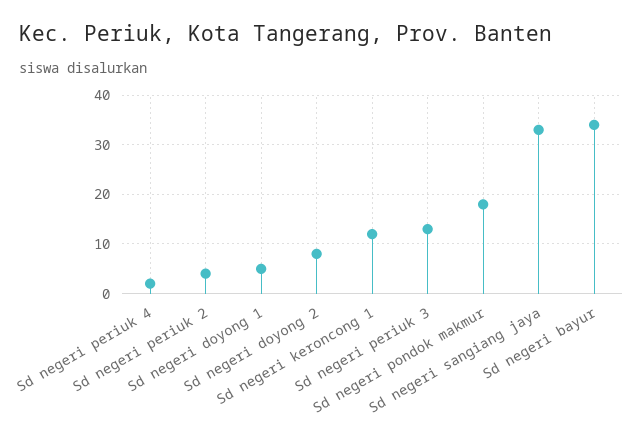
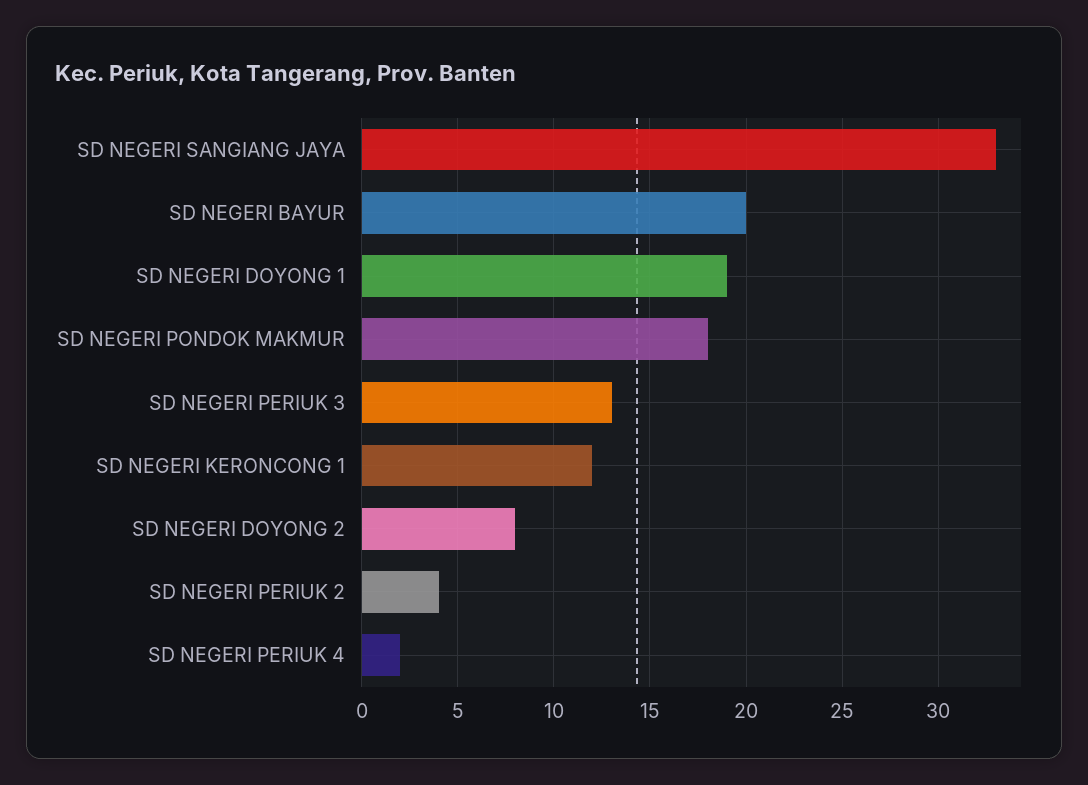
  {
    "Sd negeri periuk 4": 2,
    "Sd negeri periuk 2": 4,
-   "Sd negeri doyong 1": 5,
+   "Sd negeri doyong 1": 19,
    "Sd negeri doyong 2": 8,
    "Sd negeri keroncong 1": 12,
    "Sd negeri periuk 3": 13,
    "Sd negeri pondok makmur": 18,
    "Sd negeri sangiang jaya": 33,
-   "Sd negeri bayur": 35
+   "Sd negeri bayur": 20
  }

